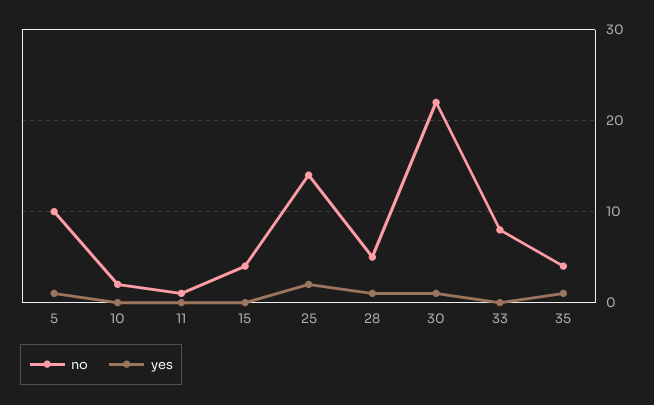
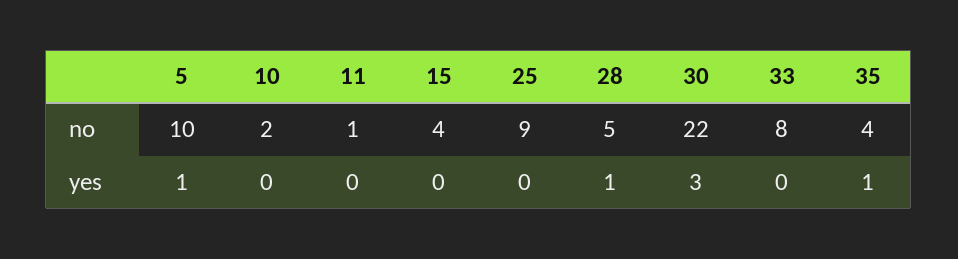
  {
    "no": {
      "5": 10,
      "10": 2,
      "11": 1,
      "15": 4,
-     "25": 14,
+     "25": 9,
      "28": 5,
      "30": 22,
      "33": 8,
      "35": 4
    },
    "yes": {
      "5": 1,
      "10": 0,
      "11": 0,
      "15": 0,
-     "25": 2,
+     "25": 0,
      "28": 1,
-     "30": 1,
+     "30": 3,
      "33": 0,
      "35": 1
    }
  }

